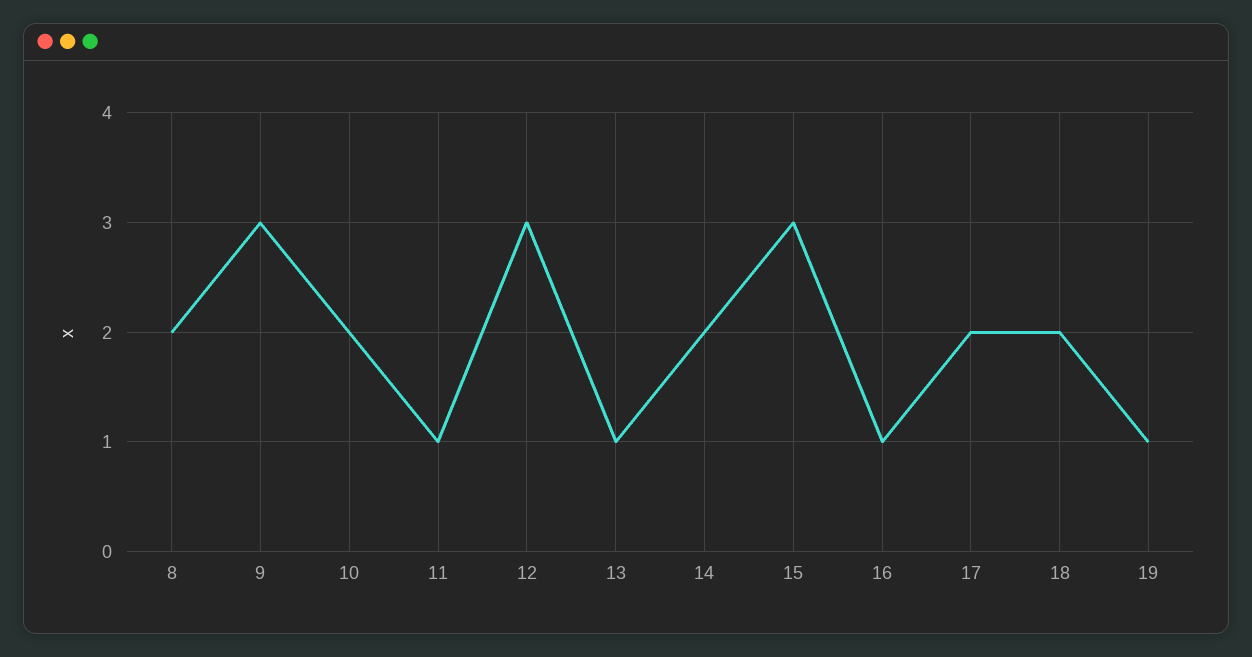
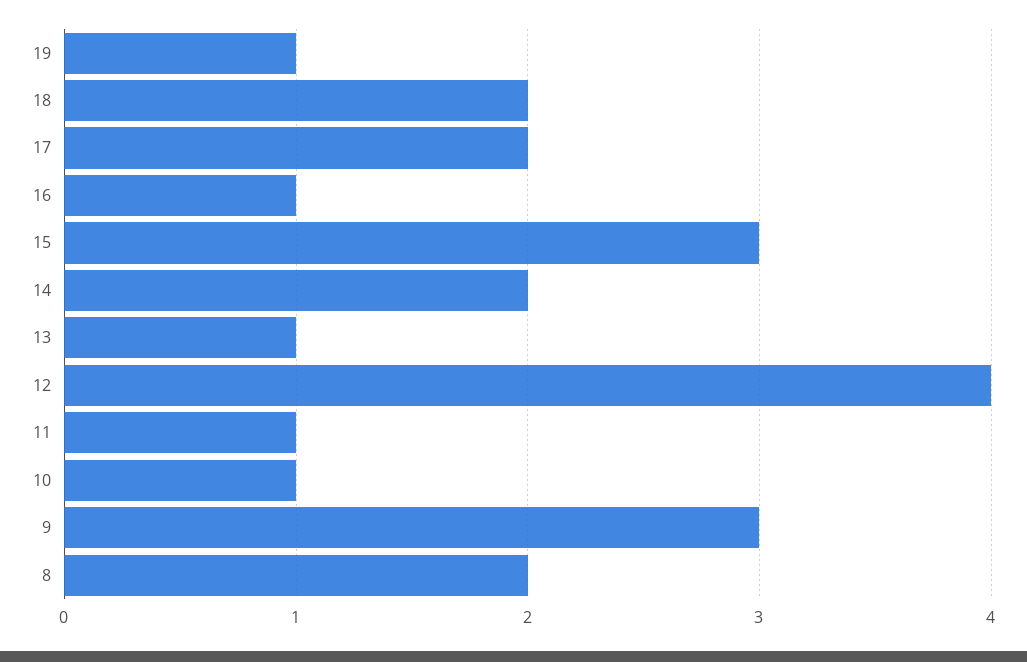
  {
    "8": 2,
    "9": 3,
-   "10": 2,
+   "10": 1,
    "11": 1,
-   "12": 3,
+   "12": 4,
    "13": 1,
    "14": 2,
    "15": 3,
    "16": 1,
    "17": 2,
    "18": 2,
    "19": 1
  }

